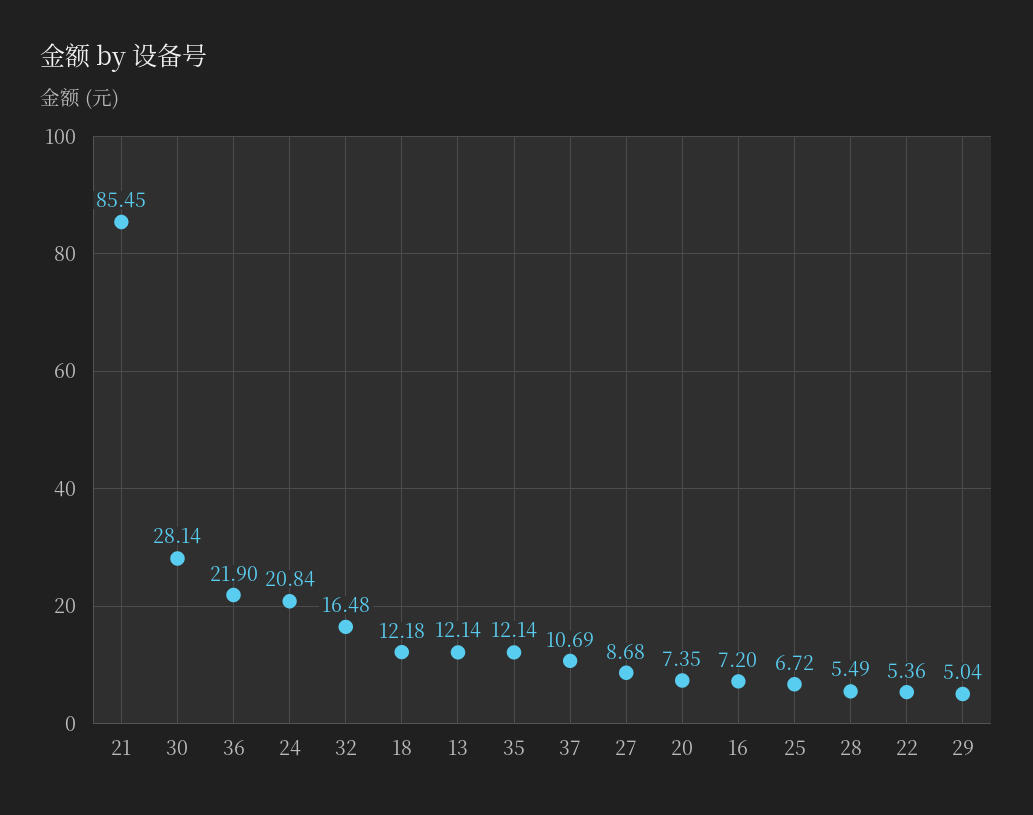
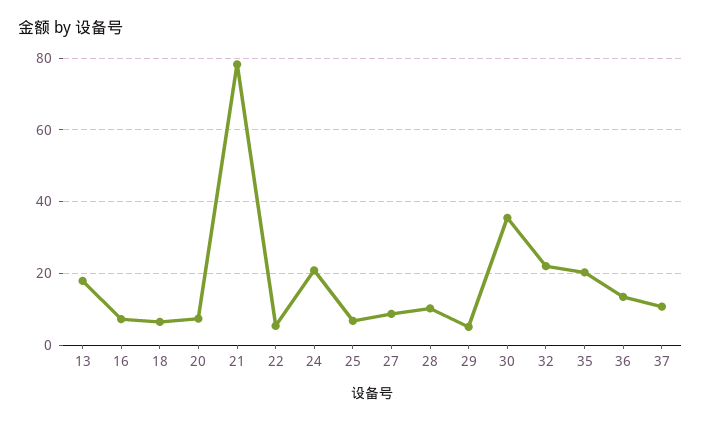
  {
-   "21": 85.45,
+   "21": 78,
-   "30": 28.14,
+   "30": 36,
-   "36": 21.9,
+   "36": 14,
    "24": 20.84,
-   "32": 16.48,
+   "32": 22,
-   "18": 12.18,
+   "18": 6,
-   "13": 12.14,
+   "13": 18,
-   "35": 12.14,
+   "35": 20,
    "37": 10.69,
    "27": 8.68,
    "20": 7.35,
    "16": 7.2,
    "25": 6.72,
-   "28": 5.49,
+   "28": 10,
    "22": 5.36,
    "29": 5.04
  }

